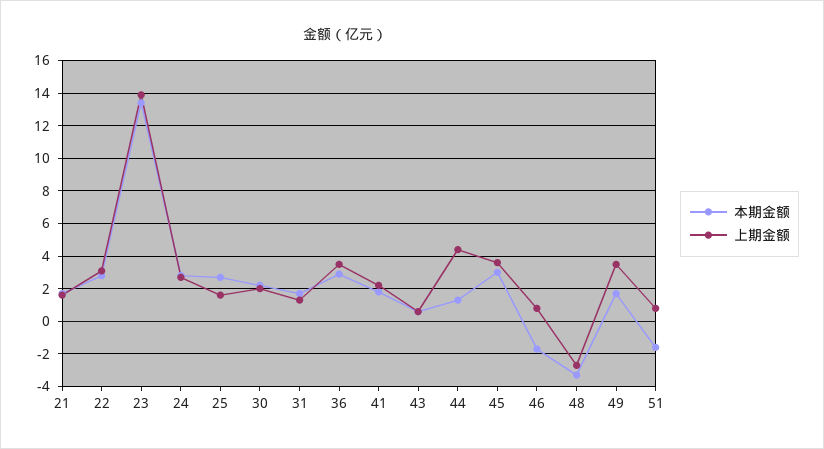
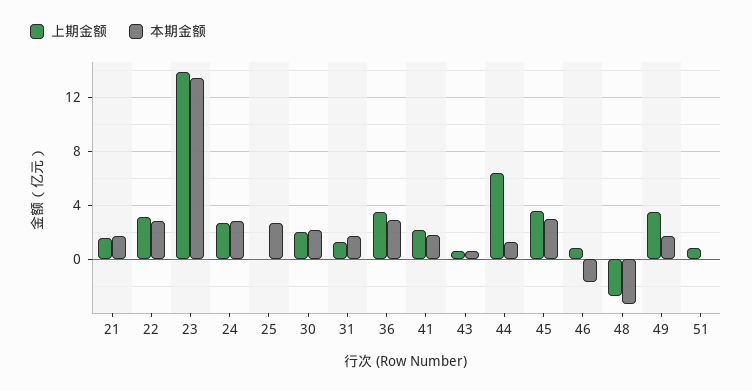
  {
    "本期金额": {
      "21": 1.5,
      "22": 3,
      "23": 13.5,
      "24": 3,
      "25": 2.5,
      "30": 2,
      "31": 1.5,
      "36": 3,
      "41": 2,
      "43": 0.5,
      "44": 1.5,
      "45": 3,
      "46": -1.5,
      "48": -3.5,
      "49": 1.5,
-     "51": -1.5
+     "51": 0
    },
    "上期金额": {
      "21": 1.5,
      "22": 3,
      "23": 14,
      "24": 2.5,
-     "25": 1.5,
+     "25": 0,
      "30": 2,
      "31": 1.5,
      "36": 3.5,
      "41": 2,
      "43": 0.5,
-     "44": 4.5,
+     "44": 6.5,
      "45": 3.5,
      "46": 1,
      "48": -2.5,
      "49": 3.5,
      "51": 1
    }
  }

